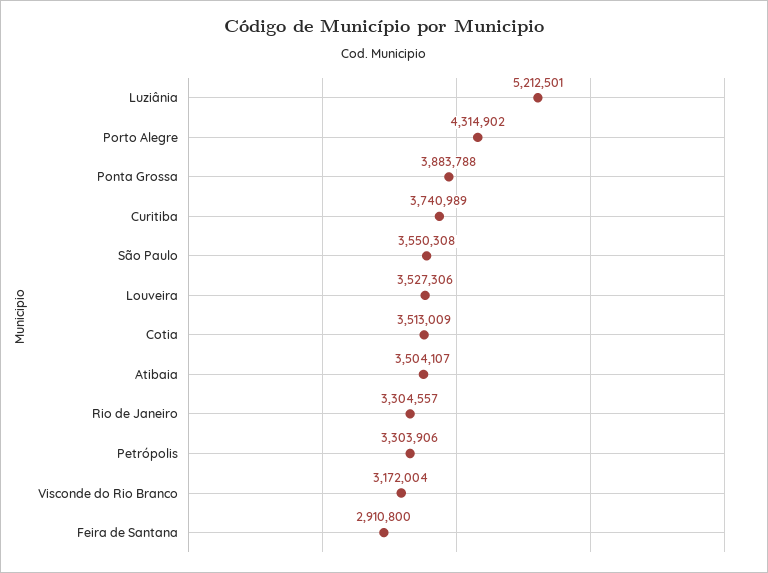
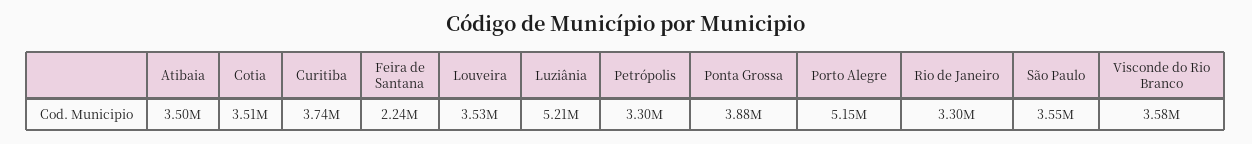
  {
    "Luziânia": 5212501,
-   "Porto Alegre": 4314902,
+   "Porto Alegre": 5150000,
    "Ponta Grossa": 3883788,
    "Curitiba": 3740989,
    "São Paulo": 3550308,
    "Louveira": 3527306,
    "Cotia": 3513009,
    "Atibaia": 3504107,
    "Rio de Janeiro": 3304557,
    "Petrópolis": 3303906,
-   "Visconde do Rio Branco": 3172004,
+   "Visconde do Rio Branco": 3580000,
-   "Feira de Santana": 2910800
+   "Feira de Santana": 2240000
  }

